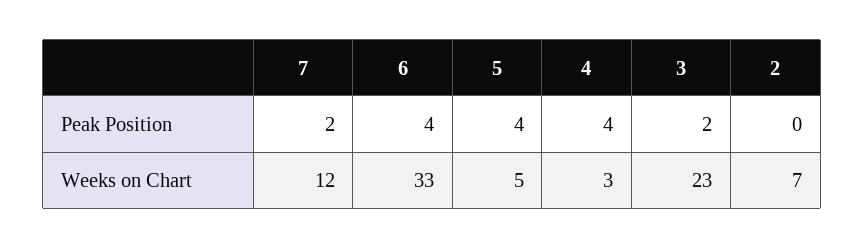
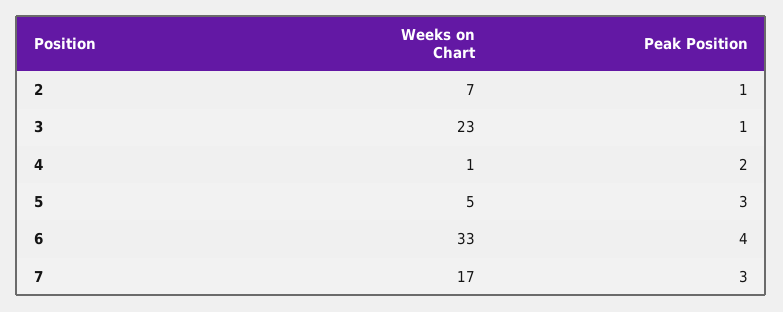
  {
    "7": {
-     "Peak Position": 2,
+     "Peak Position": 3,
-     "Weeks on Chart": 12
+     "Weeks on Chart": 17
    },
    "6": {
      "Peak Position": 4,
      "Weeks on Chart": 33
    },
    "5": {
-     "Peak Position": 4,
+     "Peak Position": 3,
      "Weeks on Chart": 5
    },
    "4": {
-     "Peak Position": 4,
+     "Peak Position": 2,
-     "Weeks on Chart": 3
+     "Weeks on Chart": 1
    },
    "3": {
-     "Peak Position": 2,
+     "Peak Position": 1,
      "Weeks on Chart": 23
    },
    "2": {
-     "Peak Position": 0,
+     "Peak Position": 1,
      "Weeks on Chart": 7
    }
  }

